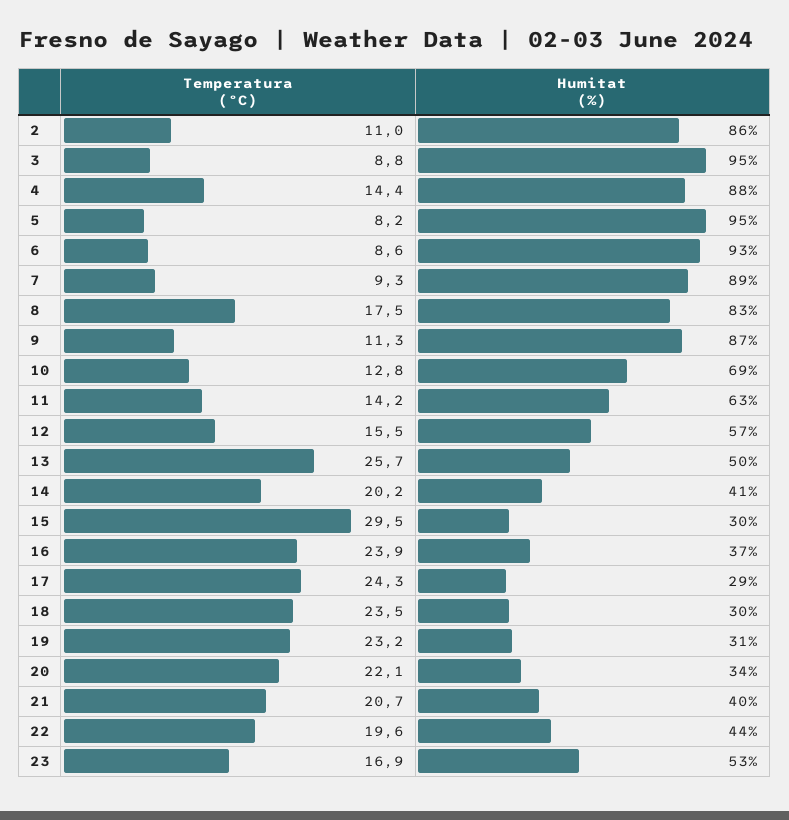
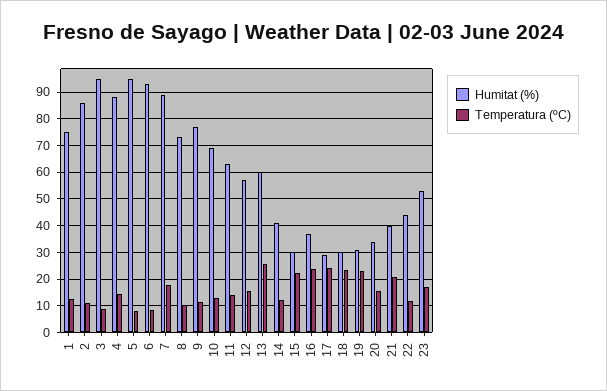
  {
    "Temperatura (ºC)": {
      "2": 11,
      "3": 8.8,
      "4": 14.4,
      "5": 8.2,
      "6": 8.6,
-     "7": 9.3,
+     "7": 17.5,
-     "8": 17.5,
+     "8": 10,
      "9": 11.3,
      "10": 12.8,
      "11": 14.2,
      "12": 15.5,
      "13": 25.7,
-     "14": 20.2,
+     "14": 12.5,
-     "15": 29.5,
+     "15": 22.5,
      "16": 23.9,
      "17": 24.3,
      "18": 23.5,
      "19": 23.2,
-     "20": 22.1,
+     "20": 15,
      "21": 20.7,
-     "22": 19.6,
+     "22": 12.5,
-     "23": 16.9
+     "23": 16.9,
+     "1": 12.5
    },
    "Humitat (%)": {
      "2": 86,
      "3": 95,
      "4": 88,
      "5": 95,
      "6": 93,
      "7": 89,
-     "8": 83,
+     "8": 72.5,
-     "9": 87,
+     "9": 77.5,
      "10": 69,
      "11": 63,
      "12": 57,
-     "13": 50,
+     "13": 60,
      "14": 41,
      "15": 30,
      "16": 37,
      "17": 29,
      "18": 30,
      "19": 31,
      "20": 34,
      "21": 40,
      "22": 44,
-     "23": 53
+     "23": 53,
+     "1": 75
    }
  }

